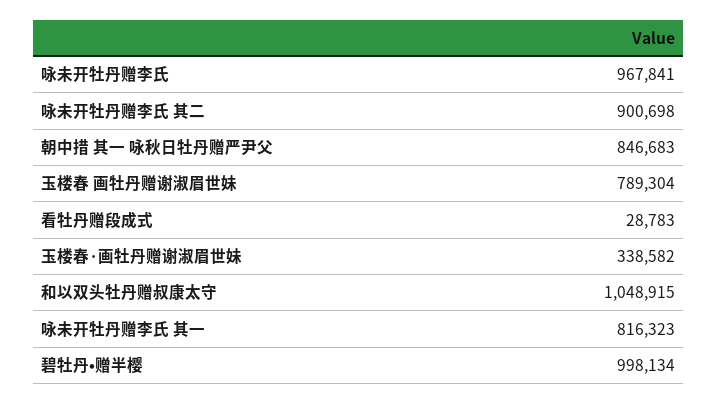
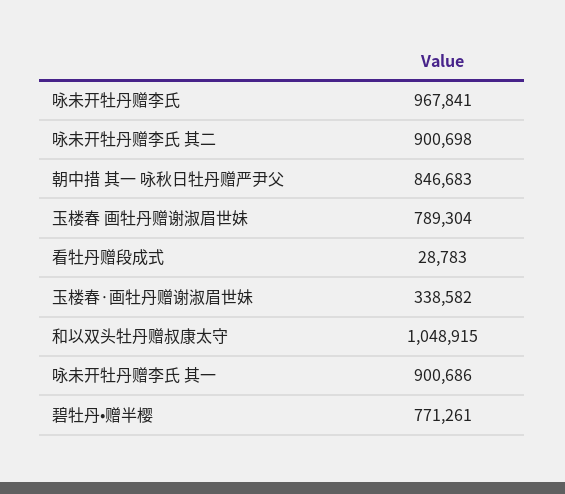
  {
    "咏未开牡丹赠李氏": 967841,
    "咏未开牡丹赠李氏 其二": 900698,
    "朝中措 其一 咏秋日牡丹赠严尹父": 846683,
    "玉楼春 画牡丹赠谢淑眉世妹": 789304,
    "看牡丹赠段成式": 28783,
    "玉楼春·画牡丹赠谢淑眉世妹": 338582,
    "和以双头牡丹赠叔康太守": 1048915,
-   "咏未开牡丹赠李氏 其一": 816323,
+   "咏未开牡丹赠李氏 其一": 900686,
-   "碧牡丹•赠半樱": 998134
+   "碧牡丹•赠半樱": 771261
  }

